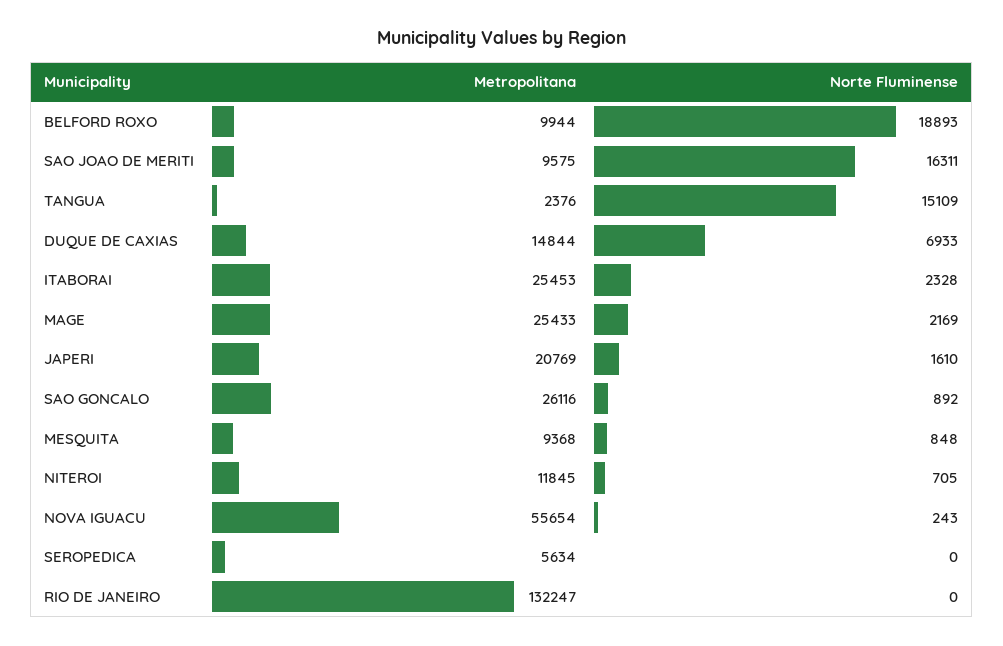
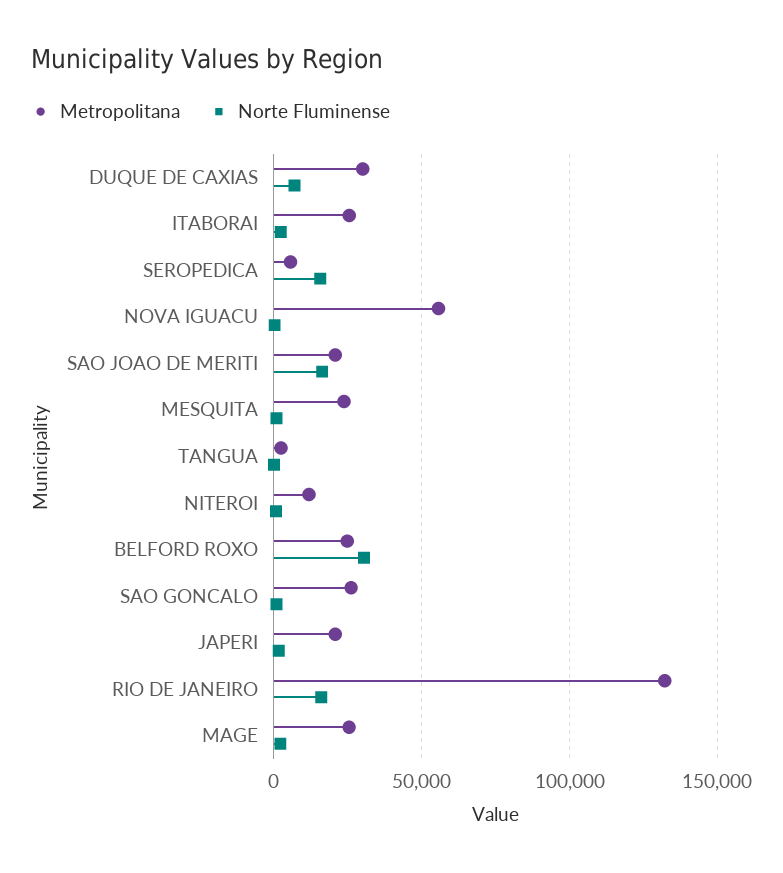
  {
    "Metropolitana": {
-     "BELFORD ROXO": 9944,
+     "BELFORD ROXO": 25000,
-     "SAO JOAO DE MERITI": 9575,
+     "SAO JOAO DE MERITI": 20000,
      "TANGUA": 2376,
-     "DUQUE DE CAXIAS": 14844,
+     "DUQUE DE CAXIAS": 30000,
      "ITABORAI": 25453,
      "MAGE": 25433,
      "JAPERI": 20769,
      "SAO GONCALO": 26116,
-     "MESQUITA": 9368,
+     "MESQUITA": 25000,
      "NITEROI": 11845,
      "NOVA IGUACU": 55654,
      "SEROPEDICA": 5634,
      "RIO DE JANEIRO": 132247
    },
    "Norte Fluminense": {
-     "BELFORD ROXO": 18893,
+     "BELFORD ROXO": 30000,
      "SAO JOAO DE MERITI": 16311,
-     "TANGUA": 15109,
+     "TANGUA": 0,
      "DUQUE DE CAXIAS": 6933,
      "ITABORAI": 2328,
      "MAGE": 2169,
      "JAPERI": 1610,
      "SAO GONCALO": 892,
      "MESQUITA": 848,
      "NITEROI": 705,
      "NOVA IGUACU": 243,
-     "SEROPEDICA": 0,
+     "SEROPEDICA": 15000,
-     "RIO DE JANEIRO": 0
+     "RIO DE JANEIRO": 15000
    }
  }

